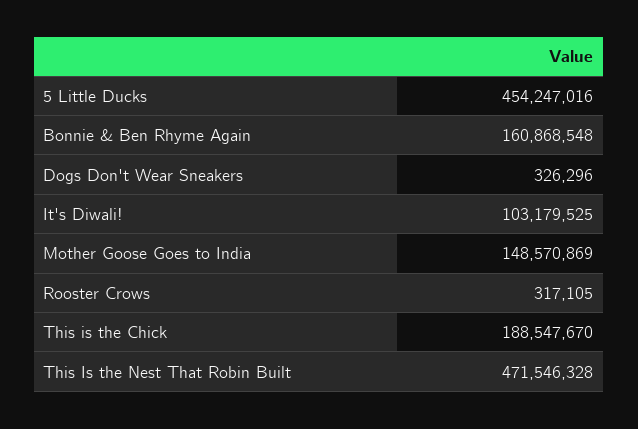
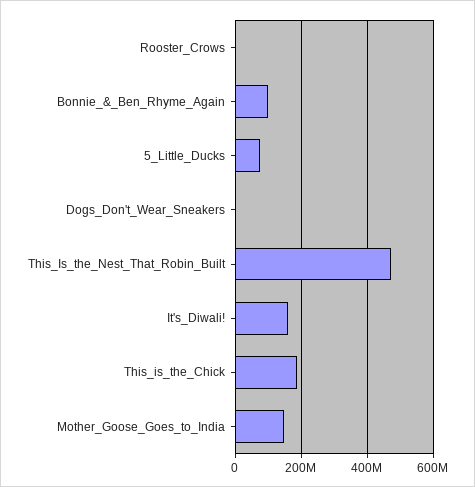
  {
-   "5 Little Ducks": 454247016,
+   "5 Little Ducks": 80000000,
-   "Bonnie & Ben Rhyme Again": 160868548,
+   "Bonnie & Ben Rhyme Again": 100000000,
    "Dogs Don't Wear Sneakers": 326296,
-   "It's Diwali!": 103179525,
+   "It's Diwali!": 160000000,
    "Mother Goose Goes to India": 148570869,
    "Rooster Crows": 317105,
    "This is the Chick": 188547670,
    "This Is the Nest That Robin Built": 471546328
  }

